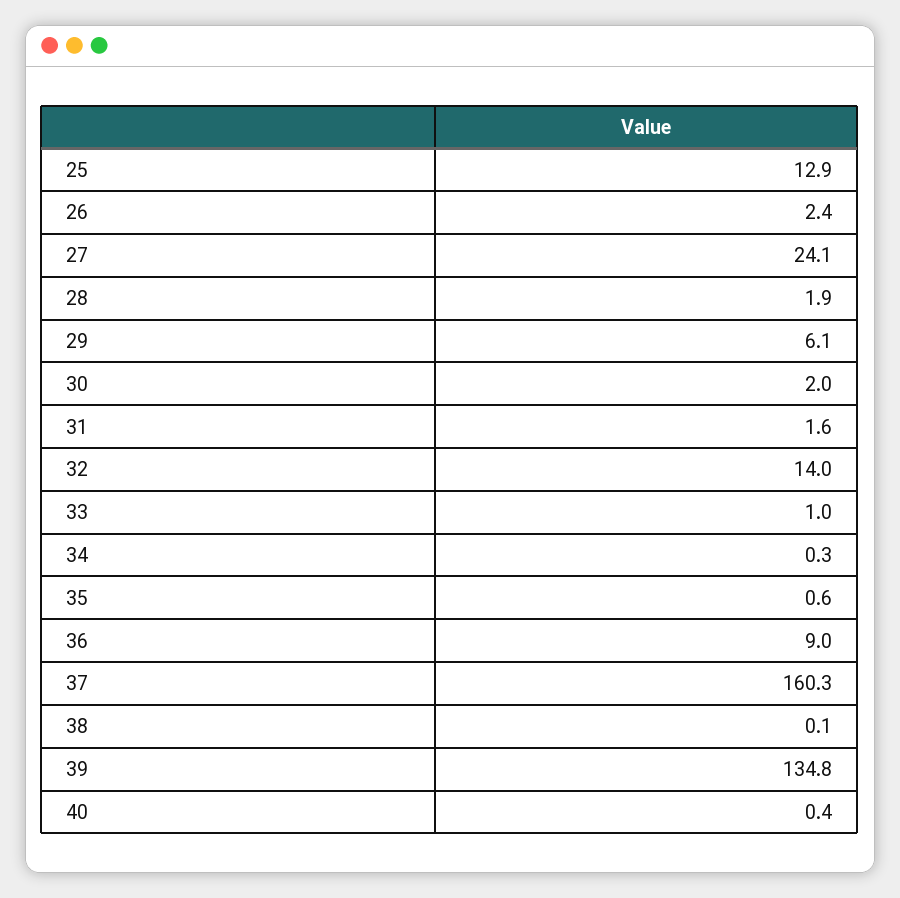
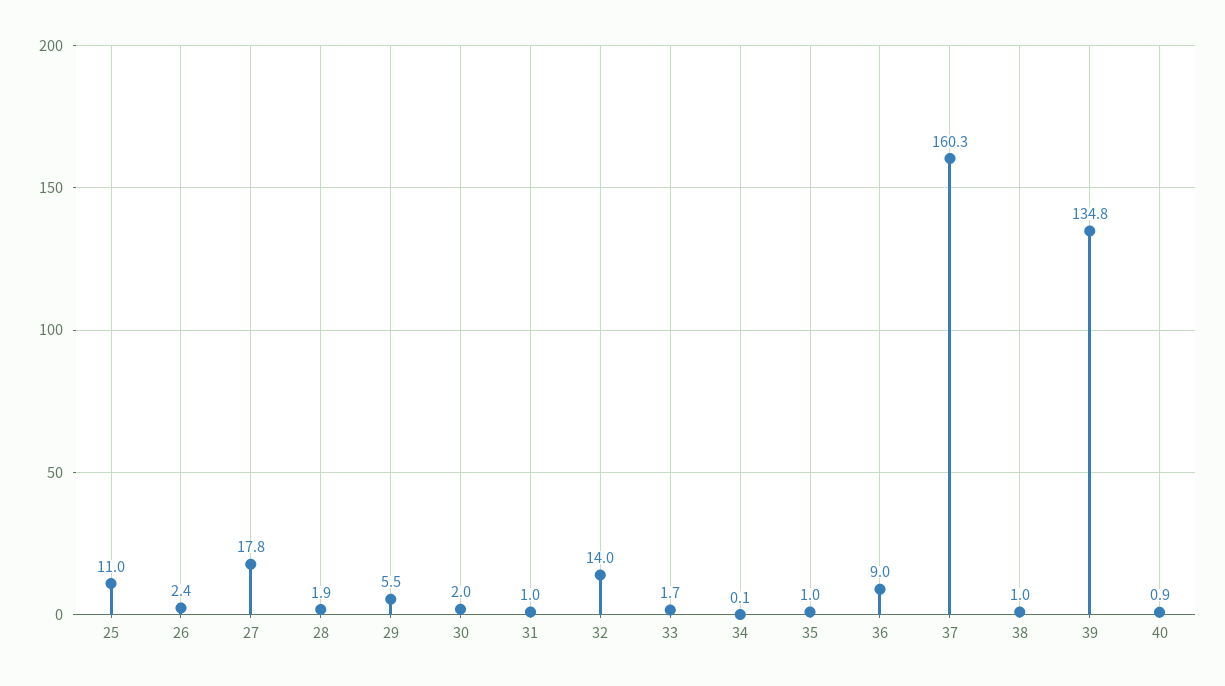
  {
-   "25": 12.9,
+   "25": 11,
    "26": 2.4,
-   "27": 24.1,
+   "27": 17.8,
    "28": 1.9,
-   "29": 6.1,
+   "29": 5.5,
    "30": 2,
-   "31": 1.6,
+   "31": 1,
    "32": 14,
-   "33": 1,
+   "33": 1.7,
-   "34": 0.3,
+   "34": 0.1,
-   "35": 0.6,
+   "35": 1,
    "36": 9,
    "37": 160.3,
-   "38": 0.1,
+   "38": 1,
    "39": 134.8,
-   "40": 0.4
+   "40": 0.9
  }

